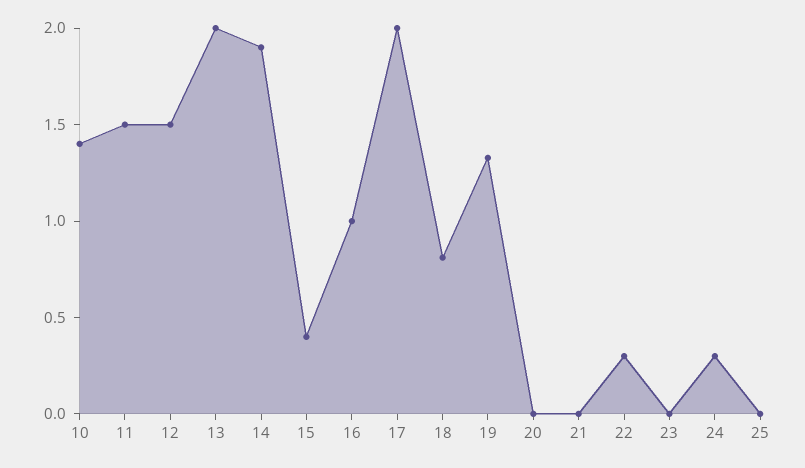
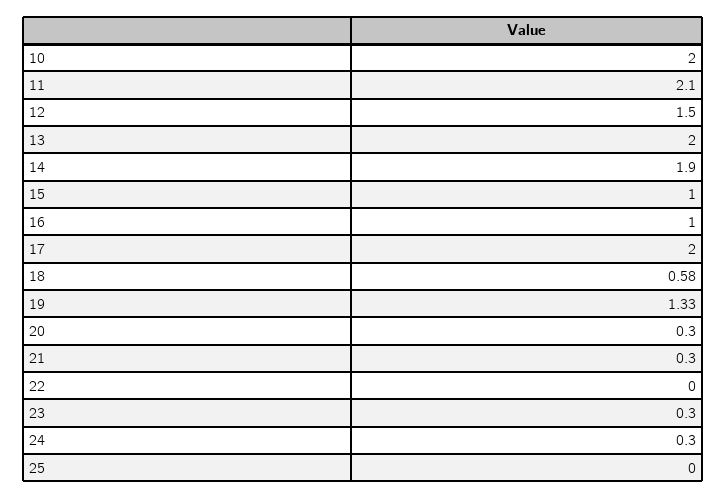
  {
-   "10": 1.4,
+   "10": 2,
-   "11": 1.5,
+   "11": 2.1,
    "12": 1.5,
    "13": 2,
    "14": 1.9,
-   "15": 0.4,
+   "15": 1,
    "16": 1,
    "17": 2,
-   "18": 0.8,
+   "18": 0.58,
    "19": 1.33,
-   "20": 0,
+   "20": 0.3,
-   "21": 0,
+   "21": 0.3,
-   "22": 0.3,
+   "22": 0,
-   "23": 0,
+   "23": 0.3,
    "24": 0.3,
    "25": 0
  }

